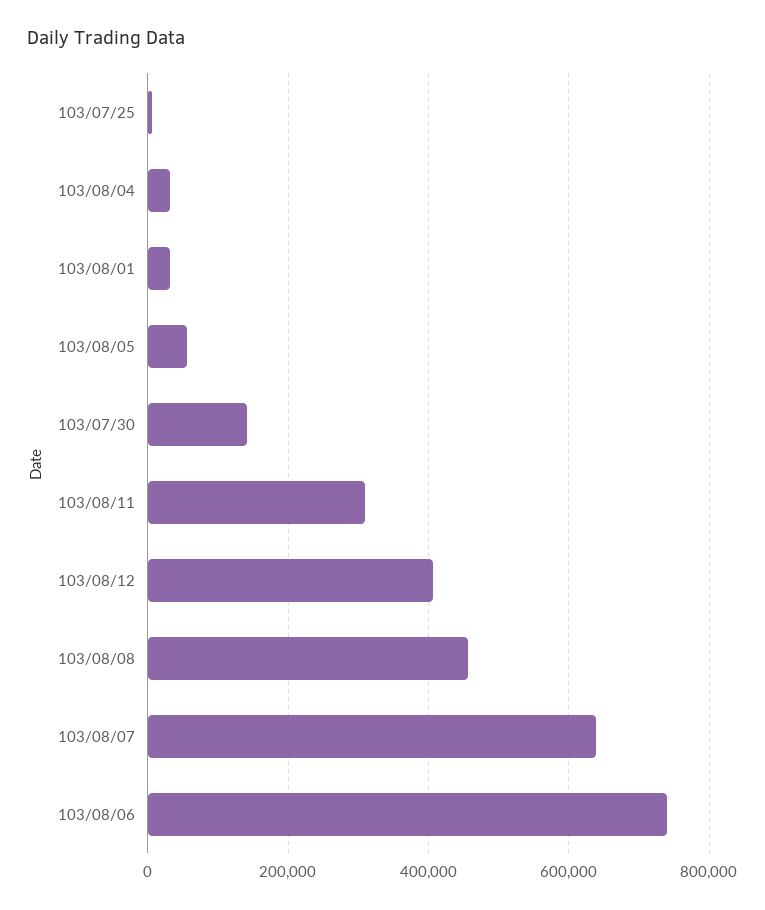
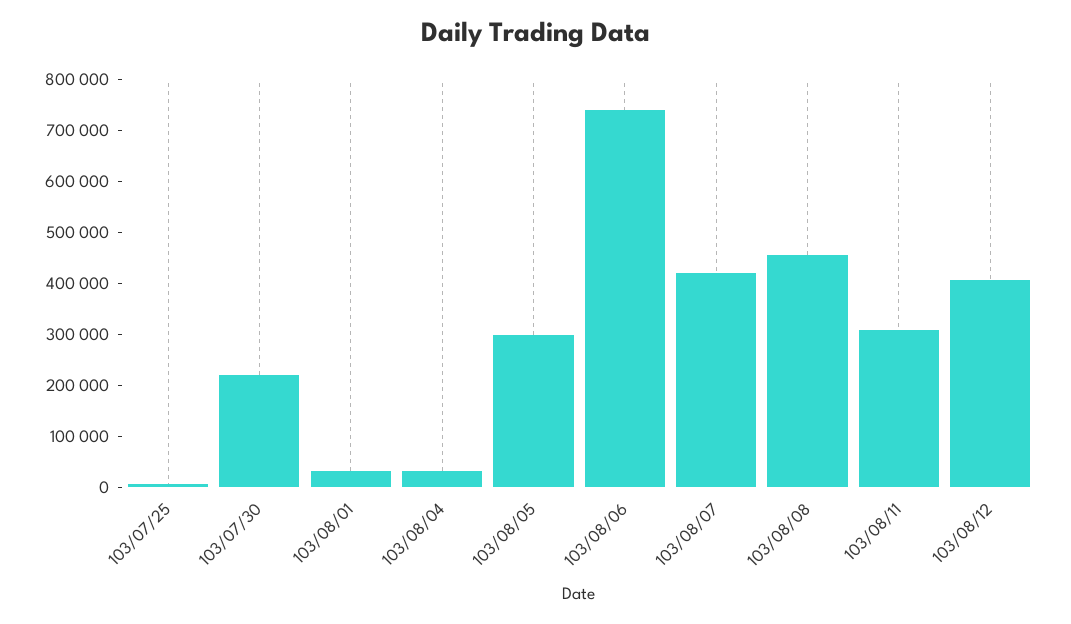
  {
    "103/07/25": 0,
    "103/08/04": 40000,
    "103/08/01": 40000,
-   "103/08/05": 60000,
+   "103/08/05": 300000,
-   "103/07/30": 140000,
+   "103/07/30": 220000,
    "103/08/11": 300000,
    "103/08/12": 400000,
    "103/08/08": 460000,
-   "103/08/07": 640000,
+   "103/08/07": 420000,
    "103/08/06": 740000
  }

